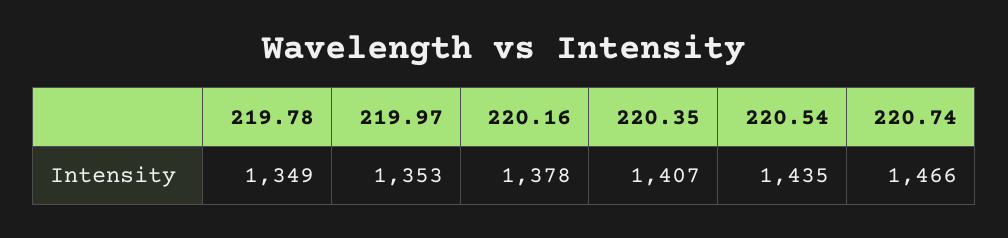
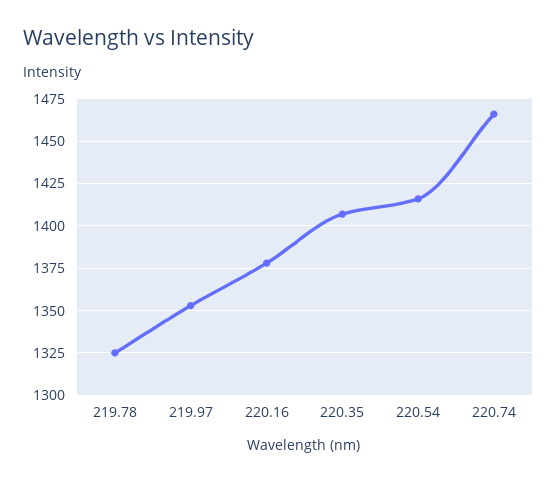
  {
-   "219.78": 1349,
+   "219.78": 1325,
    "219.97": 1353,
    "220.16": 1378,
    "220.35": 1407,
-   "220.54": 1435,
+   "220.54": 1415,
    "220.74": 1466
  }

